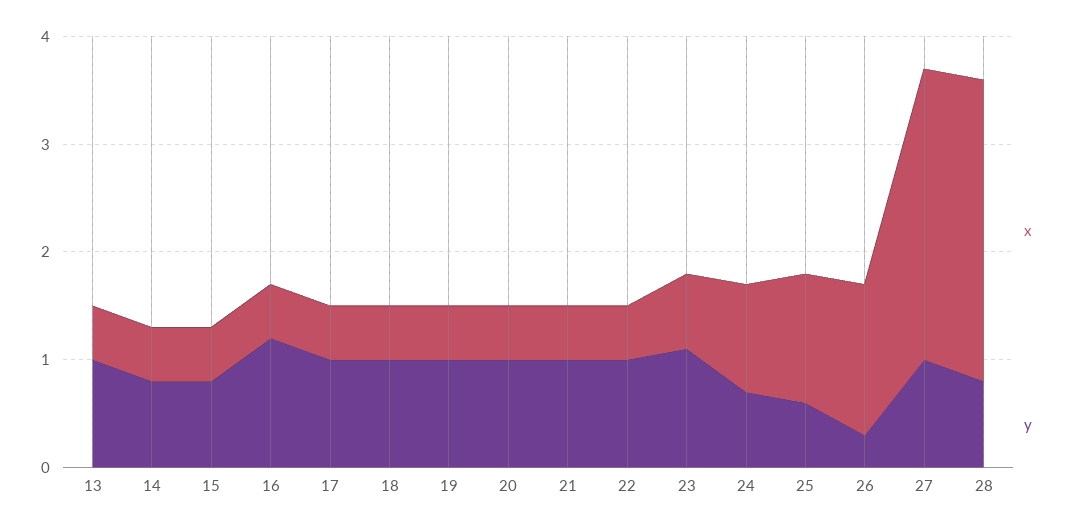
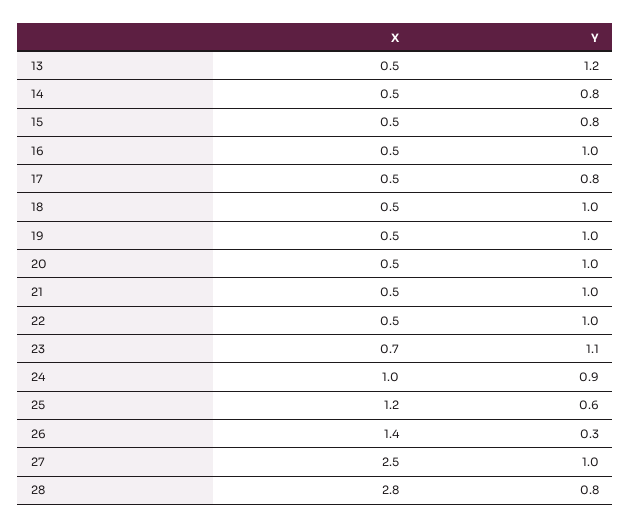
  {
    "x": {
      "13": 0.5,
      "14": 0.5,
      "15": 0.5,
      "16": 0.5,
      "17": 0.5,
      "18": 0.5,
      "19": 0.5,
      "20": 0.5,
      "21": 0.5,
      "22": 0.5,
      "23": 0.7,
      "24": 1,
      "25": 1.2,
      "26": 1.4,
-     "27": 2.7,
+     "27": 2.5,
      "28": 2.8
    },
    "y": {
-     "13": 1,
+     "13": 1.2,
      "14": 0.8,
      "15": 0.8,
-     "16": 1.2,
+     "16": 1,
-     "17": 1,
+     "17": 0.8,
      "18": 1,
      "19": 1,
      "20": 1,
      "21": 1,
      "22": 1,
      "23": 1.1,
-     "24": 0.7,
+     "24": 0.9,
      "25": 0.6,
      "26": 0.3,
      "27": 1,
      "28": 0.8
    }
  }

